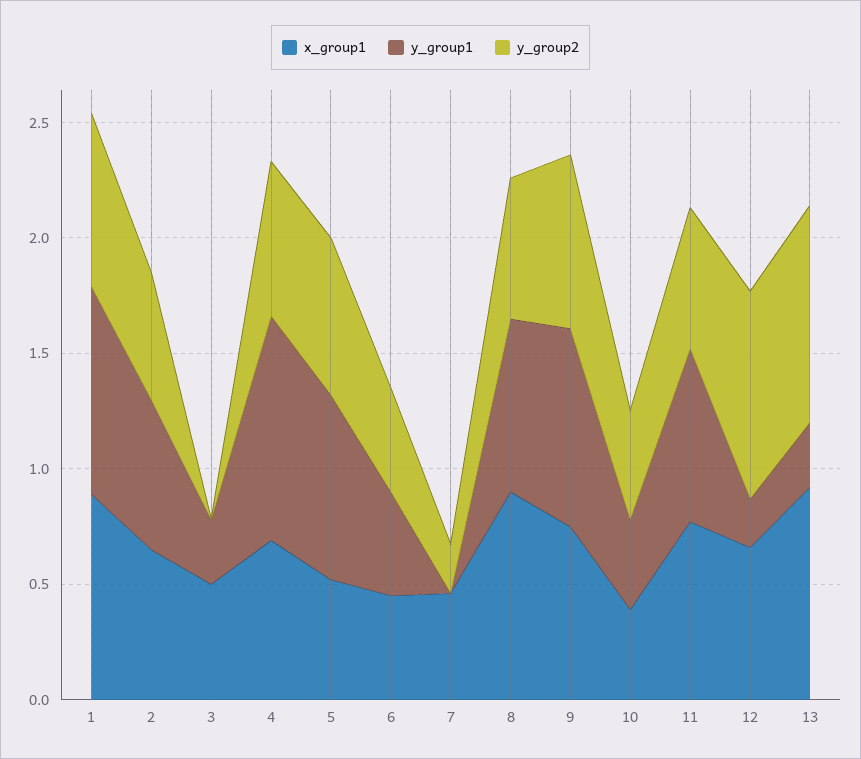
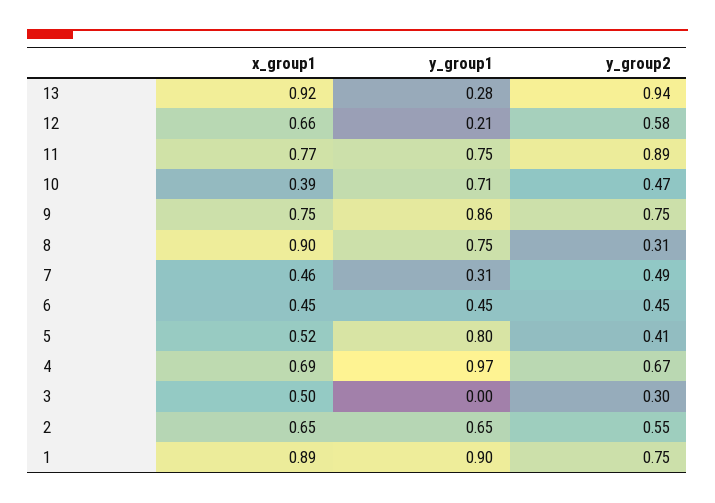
  {
    "x_group1": {
      "1": 0.89,
      "2": 0.65,
      "3": 0.5,
      "4": 0.69,
      "5": 0.52,
      "6": 0.45,
      "7": 0.46,
      "8": 0.9,
      "9": 0.75,
      "10": 0.39,
      "11": 0.77,
      "12": 0.66,
      "13": 0.92
    },
    "y_group1": {
      "1": 0.9,
      "2": 0.65,
-     "3": 0.3,
+     "3": 0,
      "4": 0.97,
      "5": 0.8,
      "6": 0.45,
-     "7": 0,
+     "7": 0.31,
      "8": 0.75,
      "9": 0.86,
-     "10": 0.4,
+     "10": 0.71,
      "11": 0.75,
      "12": 0.21,
      "13": 0.28
    },
    "y_group2": {
      "1": 0.75,
      "2": 0.55,
-     "3": 0,
+     "3": 0.3,
      "4": 0.67,
-     "5": 0.7,
+     "5": 0.41,
      "6": 0.45,
-     "7": 0.2,
+     "7": 0.49,
-     "8": 0.6,
+     "8": 0.31,
      "9": 0.75,
      "10": 0.47,
-     "11": 0.6,
+     "11": 0.89,
-     "12": 0.9,
+     "12": 0.58,
      "13": 0.94
    }
  }

